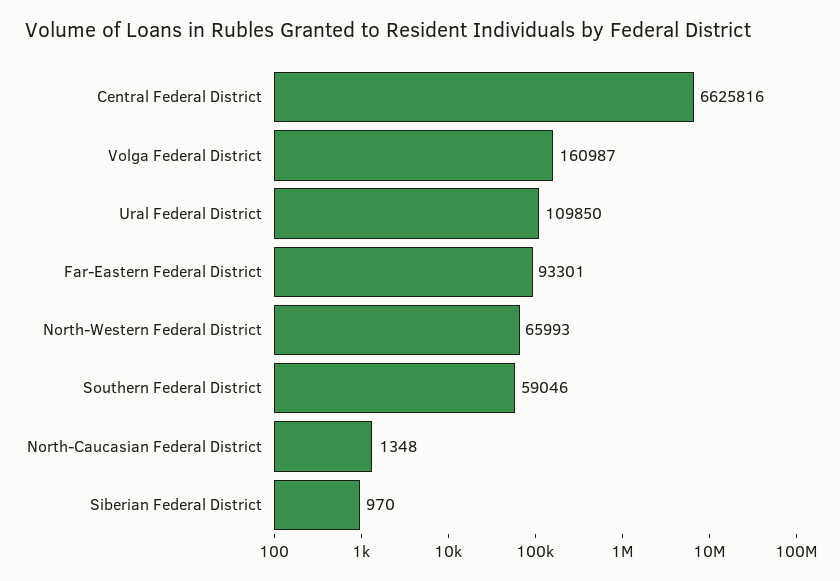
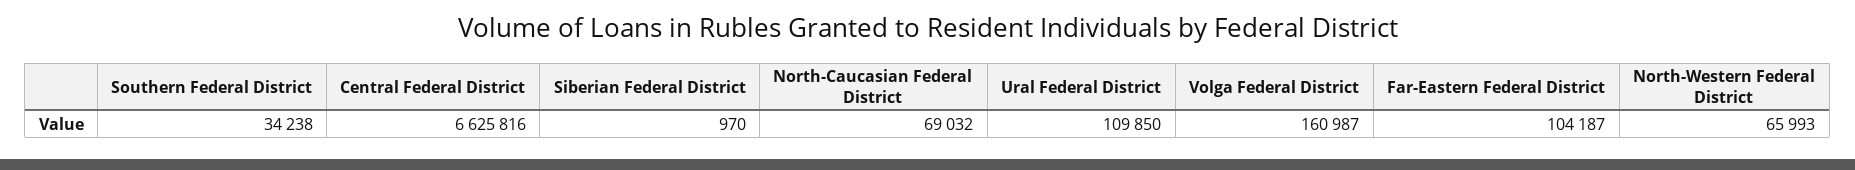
  {
    "Central Federal District": 6625816,
    "Volga Federal District": 160987,
    "Ural Federal District": 109850,
-   "Far-Eastern Federal District": 93301,
+   "Far-Eastern Federal District": 104187,
    "North-Western Federal District": 65993,
-   "Southern Federal District": 59046,
+   "Southern Federal District": 34238,
-   "North-Caucasian Federal District": 1348,
+   "North-Caucasian Federal District": 69032,
    "Siberian Federal District": 970
  }

